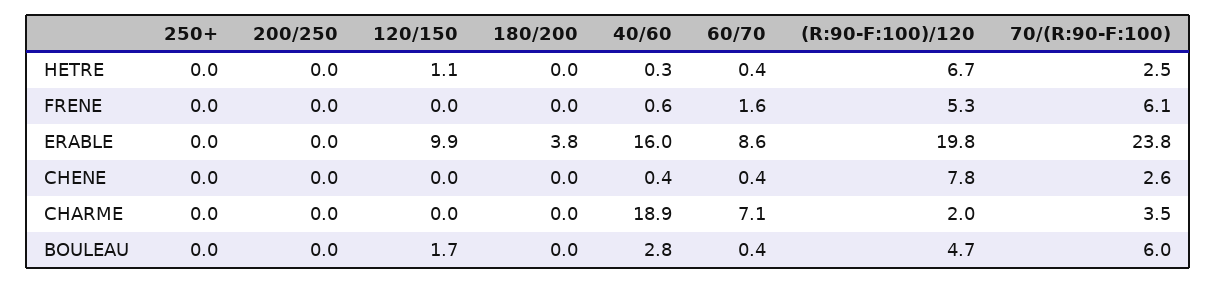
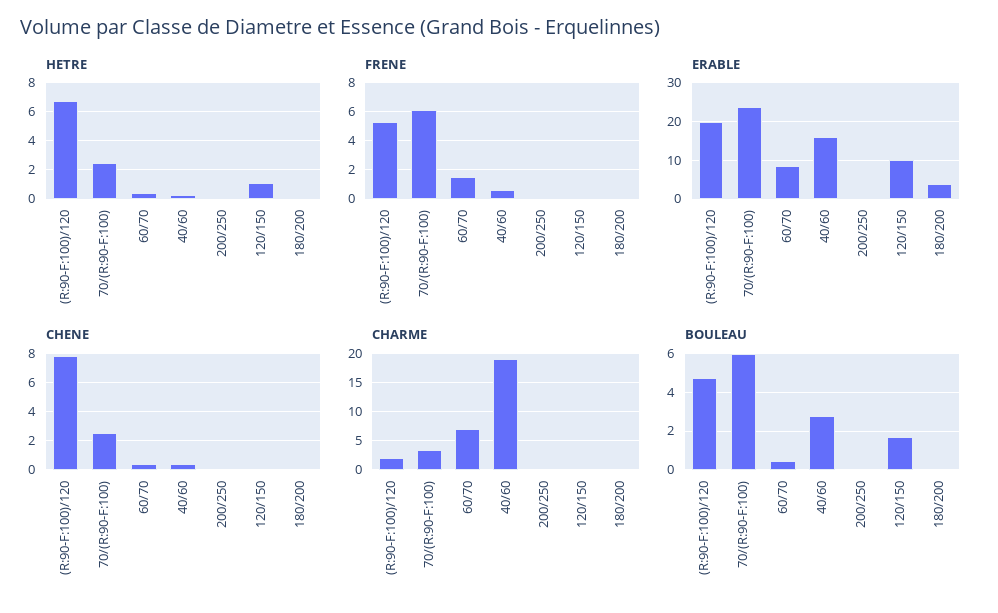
  {
    "HETRE": {
-     "250+": 0,
      "200/250": 0,
      "120/150": 1.1,
      "180/200": 0,
      "40/60": 0.3,
      "60/70": 0.4,
      "(R:90-F:100)/120": 6.7,
      "70/(R:90-F:100)": 2.5
    },
    "FRENE": {
-     "250+": 0,
      "200/250": 0,
      "120/150": 0,
      "180/200": 0,
      "40/60": 0.6,
      "60/70": 1.6,
      "(R:90-F:100)/120": 5.3,
      "70/(R:90-F:100)": 6.1
    },
    "ERABLE": {
-     "250+": 0,
      "200/250": 0,
      "120/150": 9.9,
      "180/200": 3.8,
      "40/60": 16,
      "60/70": 8.6,
      "(R:90-F:100)/120": 19.8,
      "70/(R:90-F:100)": 23.8
    },
    "CHENE": {
-     "250+": 0,
      "200/250": 0,
      "120/150": 0,
      "180/200": 0,
      "40/60": 0.4,
      "60/70": 0.4,
      "(R:90-F:100)/120": 7.8,
      "70/(R:90-F:100)": 2.6
    },
    "CHARME": {
-     "250+": 0,
      "200/250": 0,
      "120/150": 0,
      "180/200": 0,
      "40/60": 18.9,
      "60/70": 7.1,
      "(R:90-F:100)/120": 2,
      "70/(R:90-F:100)": 3.5
    },
    "BOULEAU": {
-     "250+": 0,
      "200/250": 0,
      "120/150": 1.7,
      "180/200": 0,
      "40/60": 2.8,
      "60/70": 0.4,
      "(R:90-F:100)/120": 4.7,
      "70/(R:90-F:100)": 6
    }
  }

